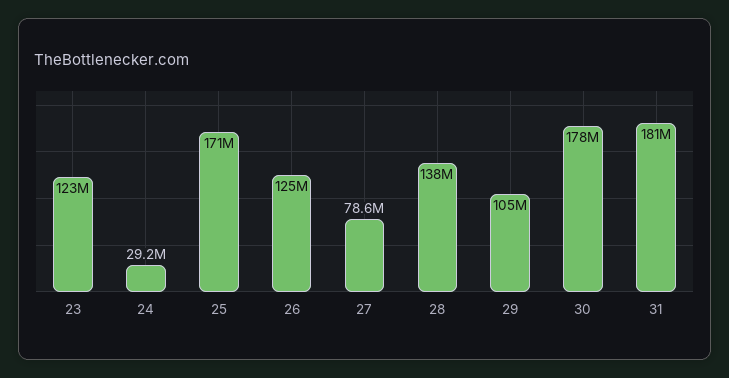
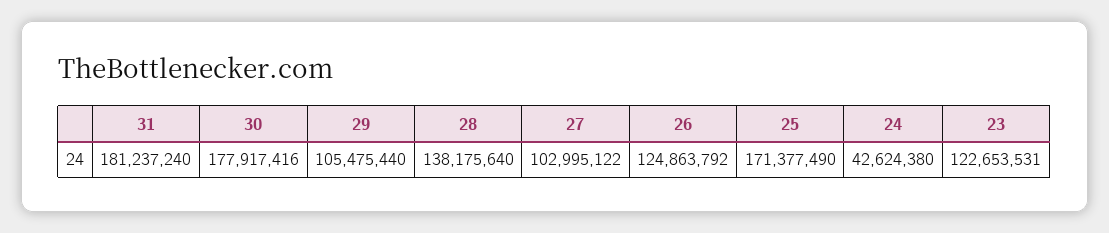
  {
    "23": 122653531,
-   "24": 29200000,
+   "24": 42624380,
    "25": 171377490,
    "26": 124863792,
-   "27": 78600000,
+   "27": 102995122,
    "28": 138175640,
    "29": 105475440,
    "30": 177917416,
    "31": 181237240
  }

